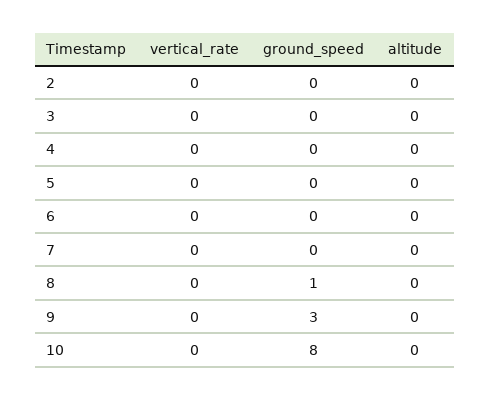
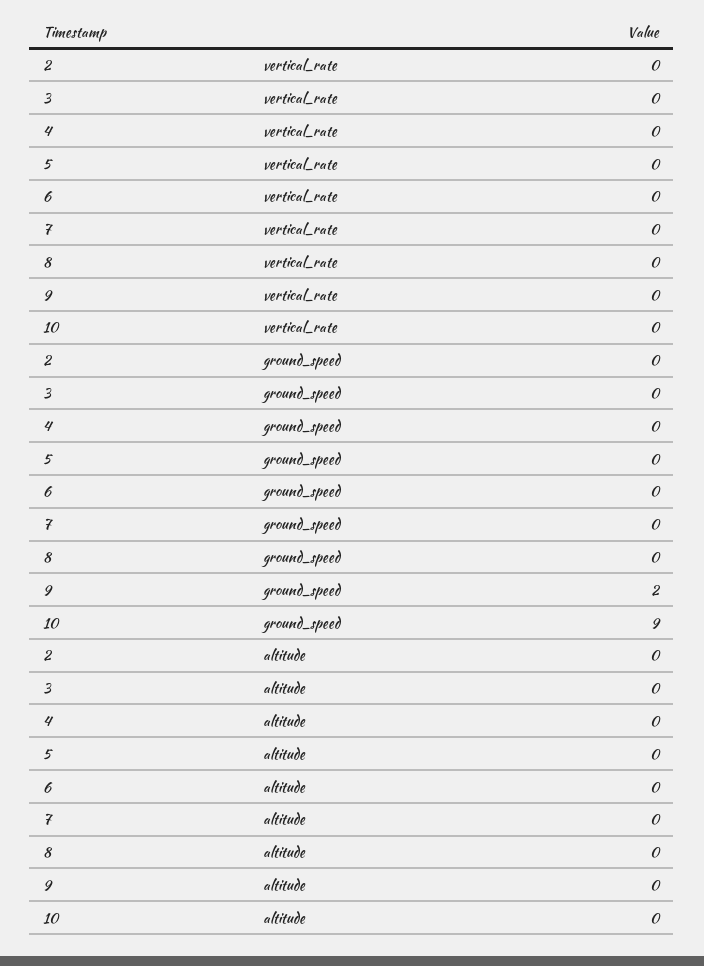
  {
    "vertical_rate": {
      "2": 0,
      "3": 0,
      "4": 0,
      "5": 0,
      "6": 0,
      "7": 0,
      "8": 0,
      "9": 0,
      "10": 0
    },
    "ground_speed": {
      "2": 0,
      "3": 0,
      "4": 0,
      "5": 0,
      "6": 0,
      "7": 0,
-     "8": 1,
+     "8": 0,
-     "9": 3,
+     "9": 2,
-     "10": 8
+     "10": 9
    },
    "altitude": {
      "2": 0,
      "3": 0,
      "4": 0,
      "5": 0,
      "6": 0,
      "7": 0,
      "8": 0,
      "9": 0,
      "10": 0
    }
  }

